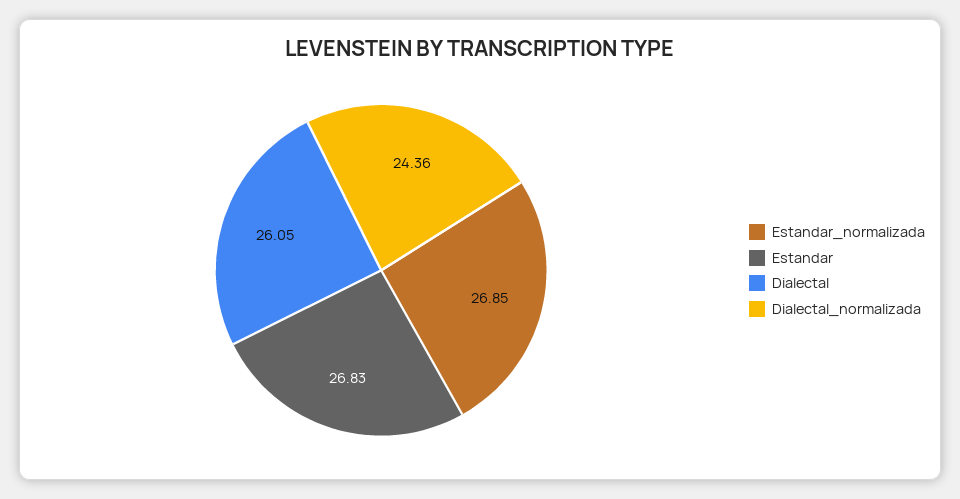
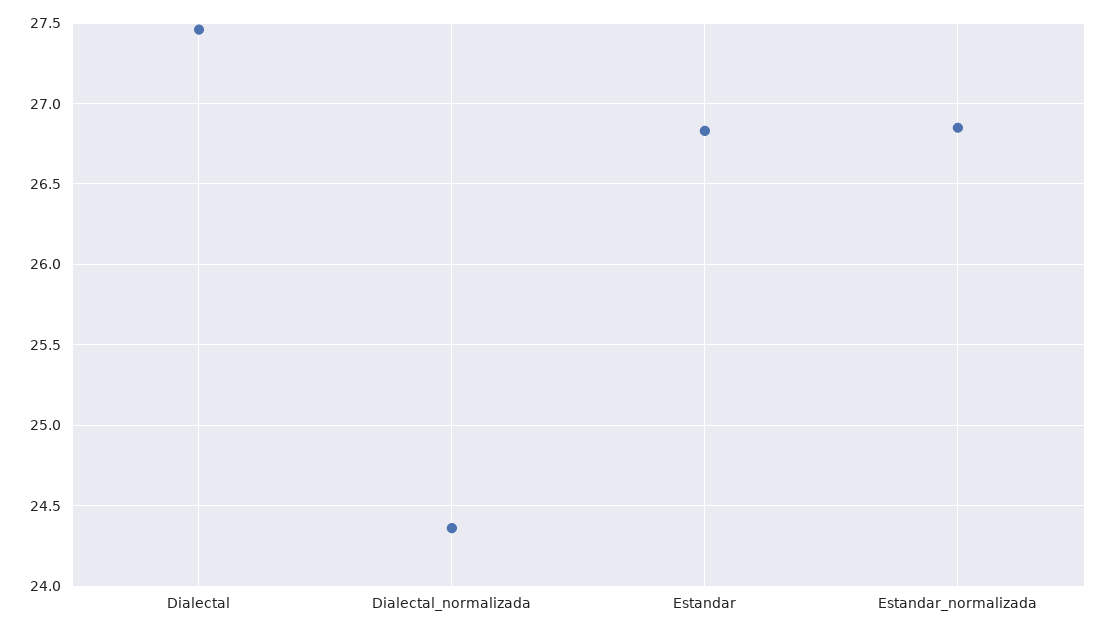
  {
    "Estandar_normalizada": 26.85,
    "Estandar": 26.83,
-   "Dialectal": 26.05,
+   "Dialectal": 27.45,
    "Dialectal_normalizada": 24.36
  }

